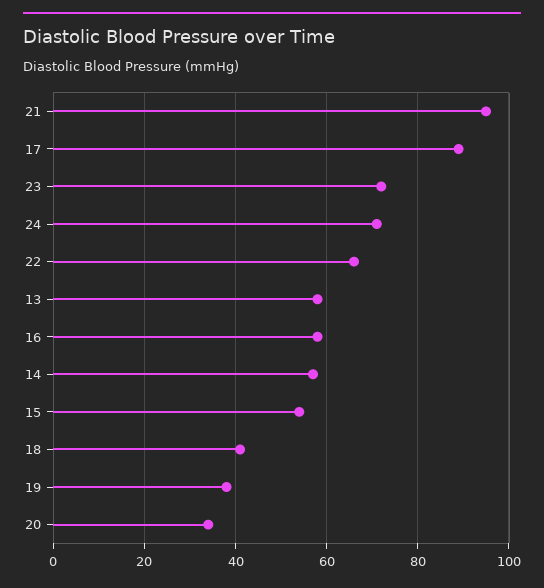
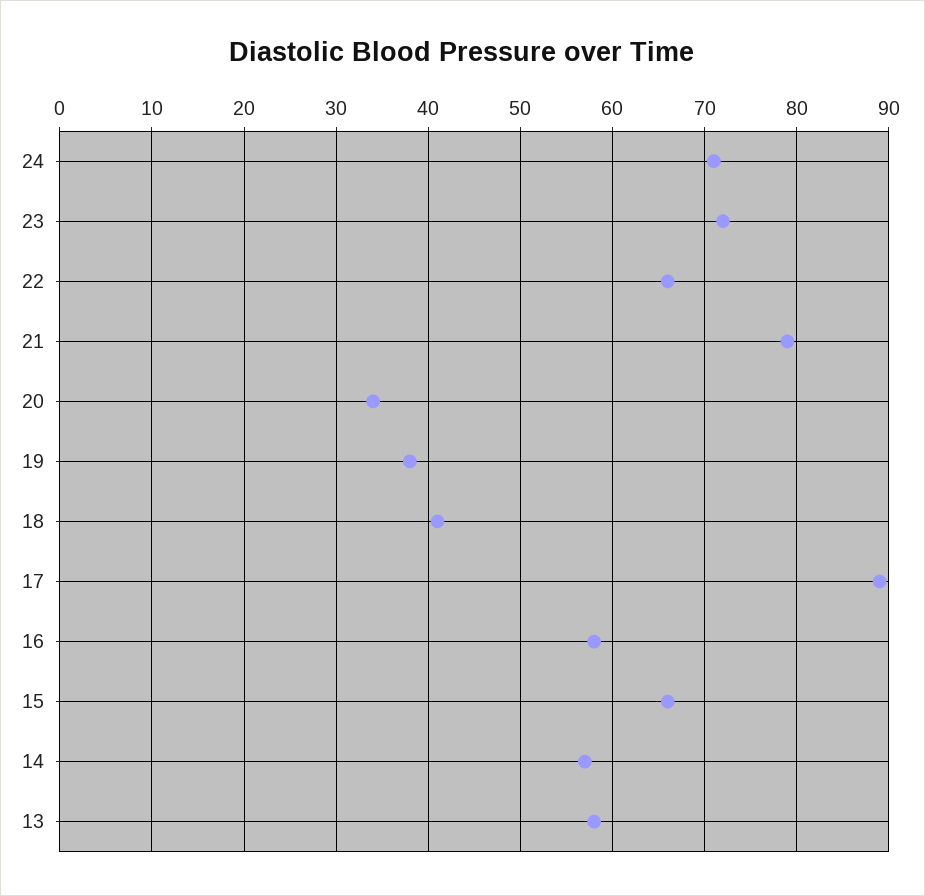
  {
-   "21": 95,
+   "21": 79,
    "17": 89,
    "23": 72,
    "24": 71,
    "22": 66,
    "13": 58,
    "16": 58,
    "14": 57,
-   "15": 55,
+   "15": 66,
    "18": 41,
    "19": 38,
    "20": 34
  }

